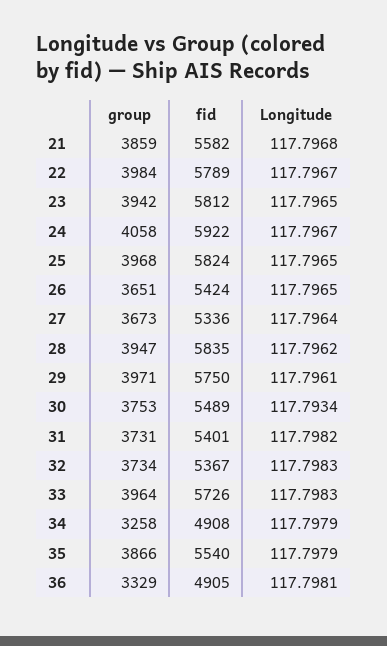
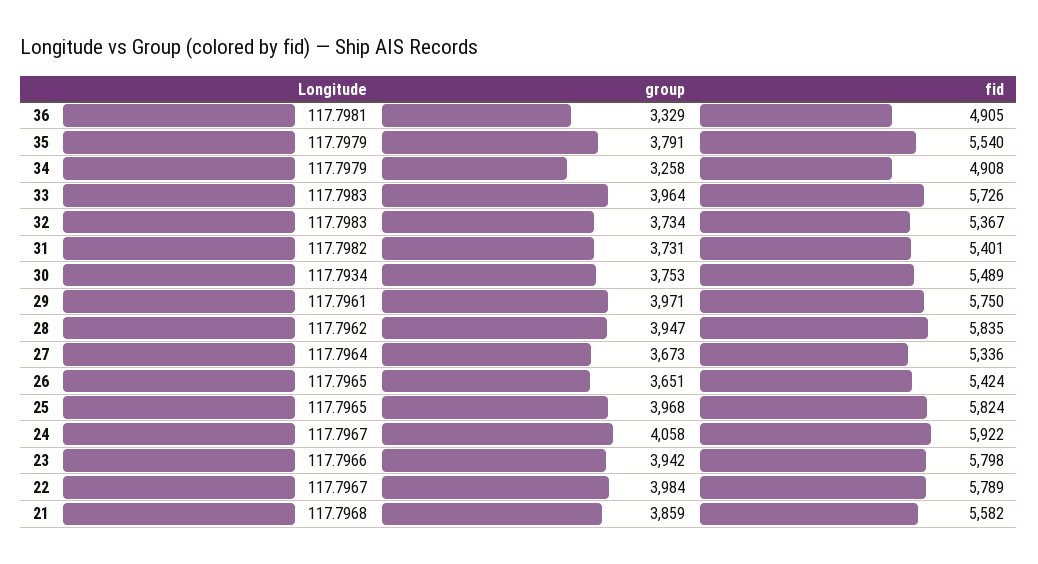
  {
    "group": {
      "21": 3859,
      "22": 3984,
      "23": 3942,
      "24": 4058,
      "25": 3968,
      "26": 3651,
      "27": 3673,
      "28": 3947,
      "29": 3971,
      "30": 3753,
      "31": 3731,
      "32": 3734,
      "33": 3964,
      "34": 3258,
-     "35": 3866,
+     "35": 3791,
      "36": 3329
    },
    "fid": {
      "21": 5582,
      "22": 5789,
-     "23": 5812,
+     "23": 5798,
      "24": 5922,
      "25": 5824,
      "26": 5424,
      "27": 5336,
      "28": 5835,
      "29": 5750,
      "30": 5489,
      "31": 5401,
      "32": 5367,
      "33": 5726,
      "34": 4908,
      "35": 5540,
      "36": 4905
    },
    "Longitude": {
      "21": 117.7968,
      "22": 117.7967,
-     "23": 117.7965,
+     "23": 117.7966,
      "24": 117.7967,
      "25": 117.7965,
      "26": 117.7965,
      "27": 117.7964,
      "28": 117.7962,
      "29": 117.7961,
      "30": 117.7934,
      "31": 117.7982,
      "32": 117.7983,
      "33": 117.7983,
      "34": 117.7979,
      "35": 117.7979,
      "36": 117.7981
    }
  }

